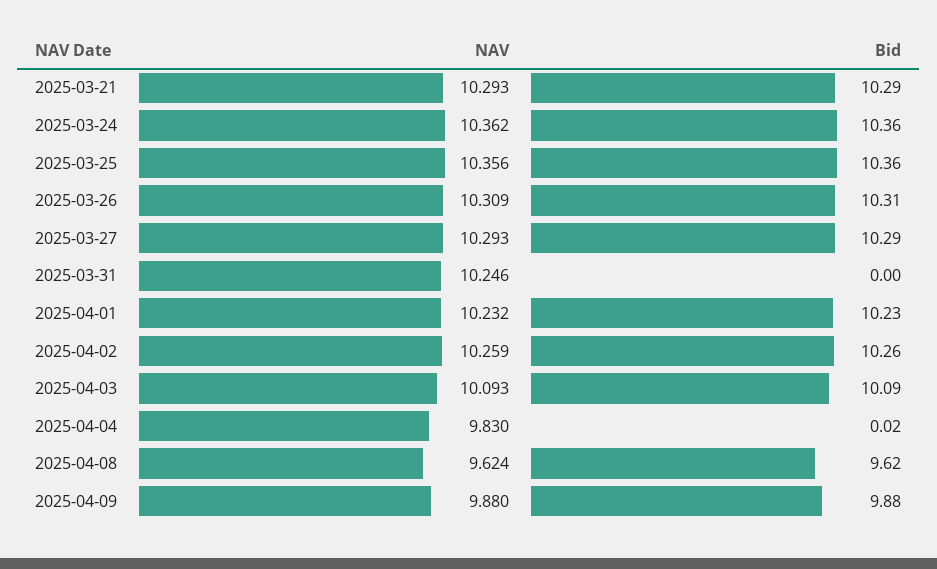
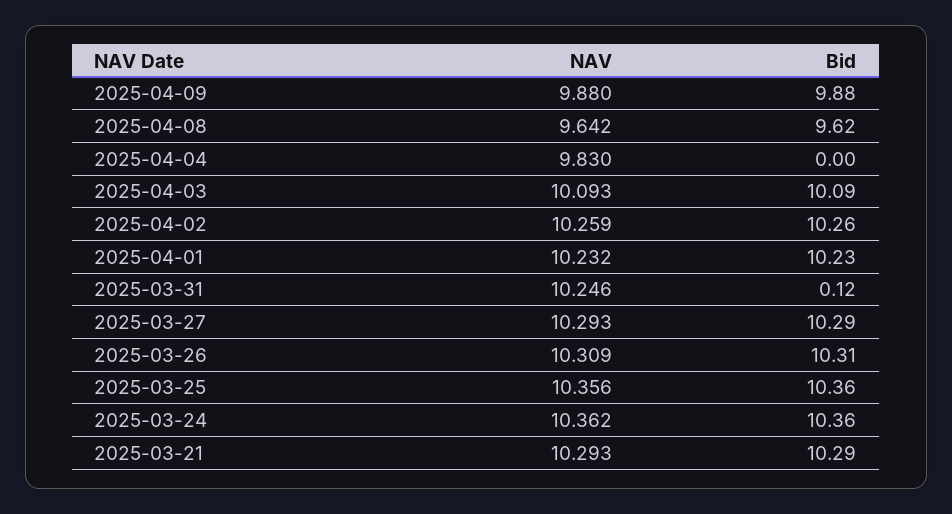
  {
    "NAV": {
      "2025-03-21": 10.293,
      "2025-03-24": 10.362,
      "2025-03-25": 10.356,
      "2025-03-26": 10.309,
      "2025-03-27": 10.293,
      "2025-03-31": 10.246,
      "2025-04-01": 10.232,
      "2025-04-02": 10.259,
      "2025-04-03": 10.093,
      "2025-04-04": 9.83,
-     "2025-04-08": 9.624,
+     "2025-04-08": 9.642,
      "2025-04-09": 9.88
    },
    "Bid": {
      "2025-03-21": 10.29,
      "2025-03-24": 10.36,
      "2025-03-25": 10.36,
      "2025-03-26": 10.31,
      "2025-03-27": 10.29,
-     "2025-03-31": 0,
+     "2025-03-31": 0.12,
      "2025-04-01": 10.23,
      "2025-04-02": 10.26,
      "2025-04-03": 10.09,
-     "2025-04-04": 0.02,
+     "2025-04-04": 0,
      "2025-04-08": 9.62,
      "2025-04-09": 9.88
    }
  }

